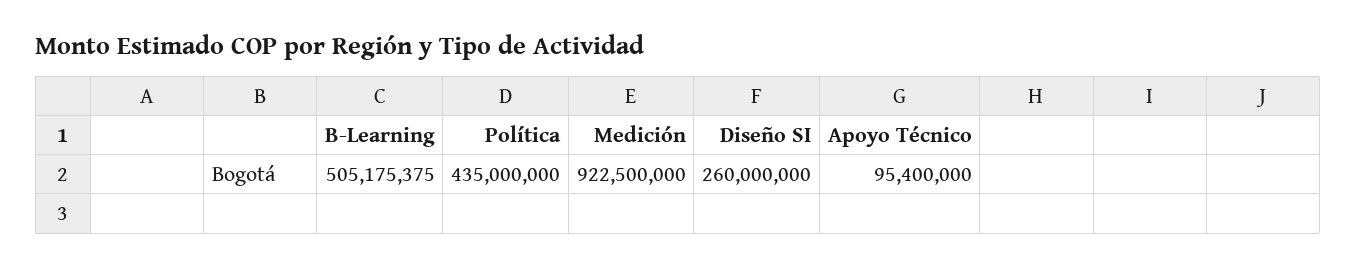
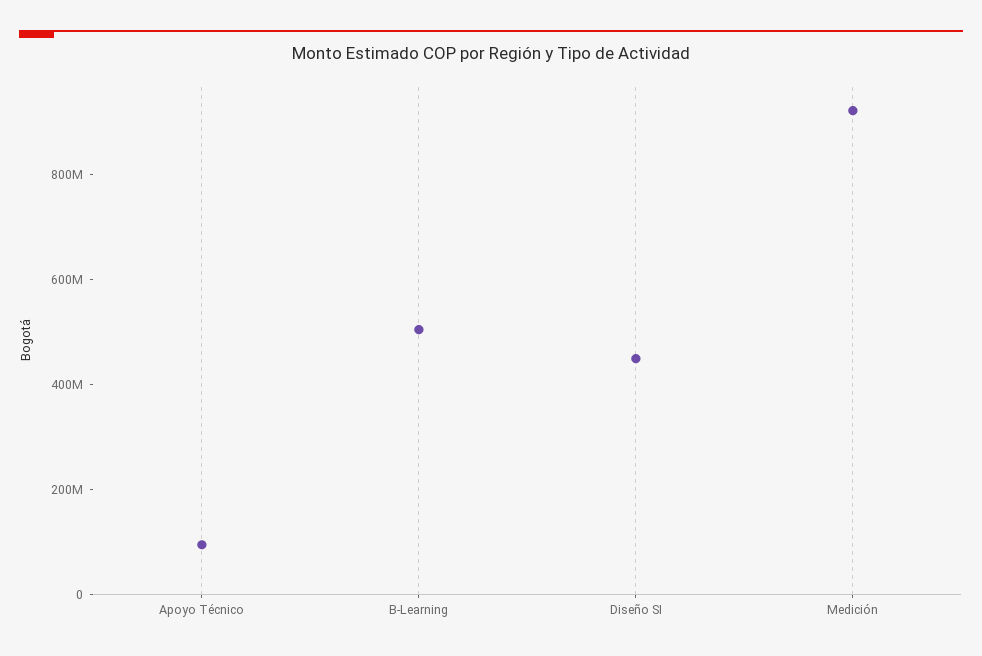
  {
    "B-Learning": 505175375,
-   "Política": 435000000,
    "Medición": 922500000,
-   "Diseño SI": 260000000,
+   "Diseño SI": 450000000,
    "Apoyo Técnico": 95400000
  }

